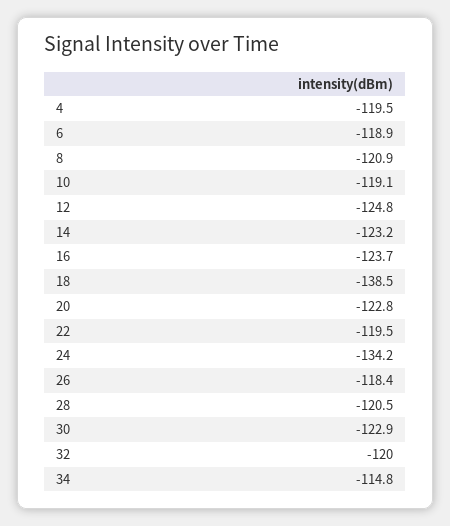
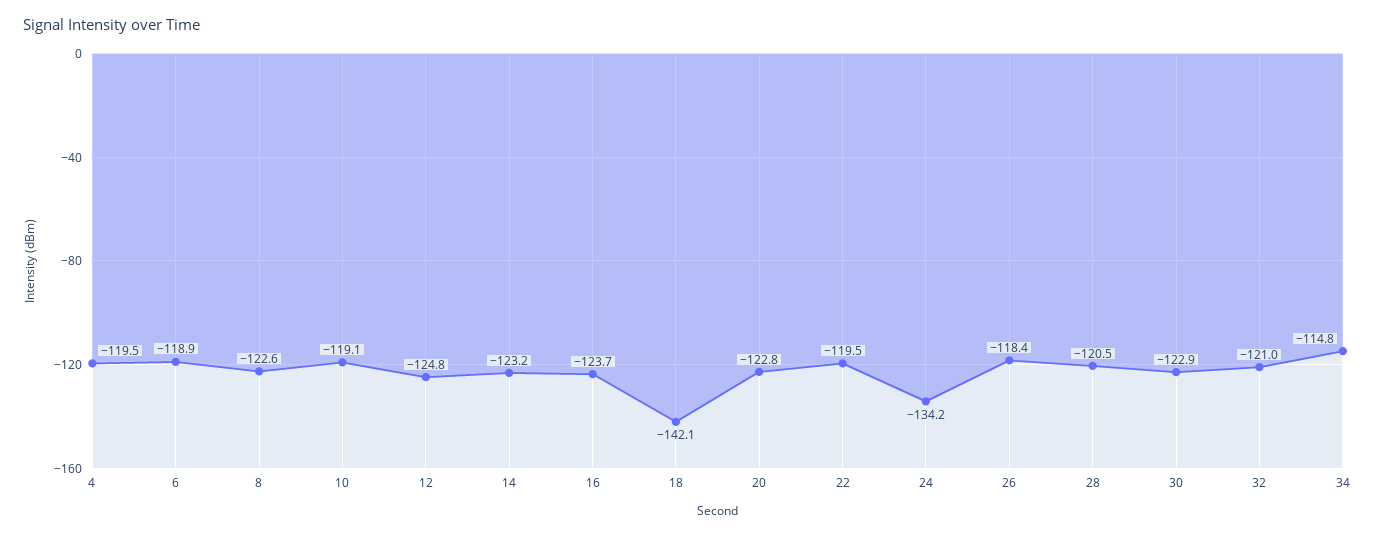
  {
    "4": -119.5,
    "6": -118.9,
-   "8": -120.9,
+   "8": -122.6,
    "10": -119.1,
    "12": -124.8,
    "14": -123.2,
    "16": -123.7,
-   "18": -138.5,
+   "18": -142.1,
    "20": -122.8,
    "22": -119.5,
    "24": -134.2,
    "26": -118.4,
    "28": -120.5,
    "30": -122.9,
-   "32": -120,
+   "32": -121,
    "34": -114.8
  }

